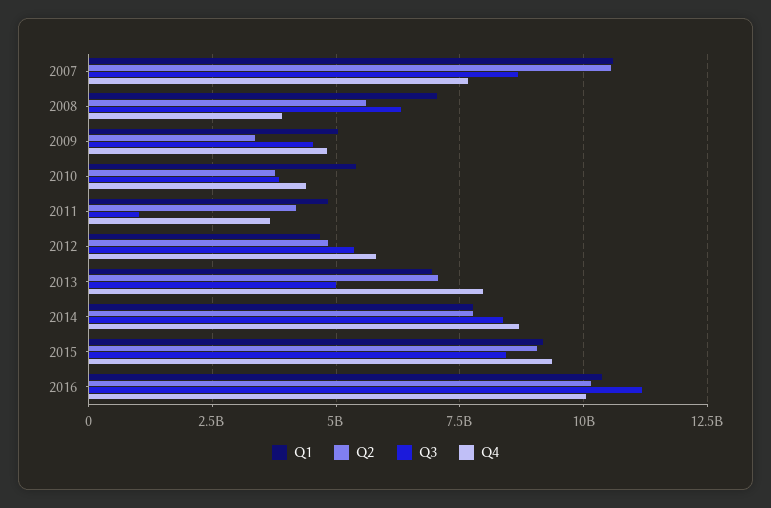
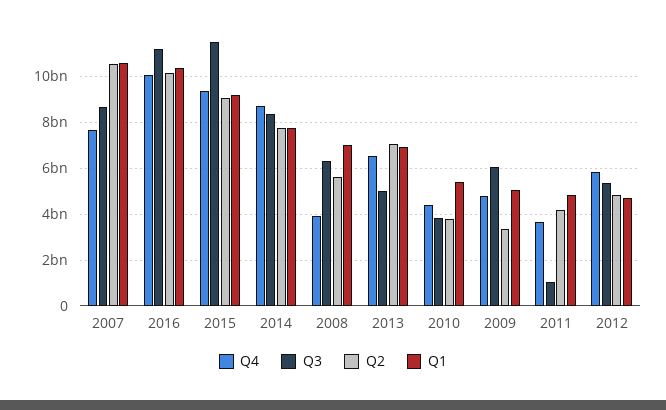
  {
    "Q1": {
      "2007": 10500000000,
      "2008": 7000000000,
      "2009": 5000000000,
      "2010": 5500000000,
      "2011": 4750000000,
      "2012": 4750000000,
      "2013": 7000000000,
      "2014": 7750000000,
      "2015": 9250000000,
      "2016": 10500000000
    },
    "Q2": {
      "2007": 10500000000,
      "2008": 5500000000,
      "2009": 3250000000,
      "2010": 3750000000,
      "2011": 4250000000,
      "2012": 4750000000,
      "2013": 7000000000,
      "2014": 7750000000,
      "2015": 9000000000,
      "2016": 10250000000
    },
    "Q3": {
      "2007": 8750000000,
      "2008": 6250000000,
-     "2009": 4500000000,
+     "2009": 6000000000,
      "2010": 3750000000,
      "2011": 1000000000,
      "2012": 5250000000,
      "2013": 5000000000,
      "2014": 8250000000,
-     "2015": 8500000000,
+     "2015": 11500000000,
      "2016": 11250000000
    },
    "Q4": {
      "2007": 7750000000,
      "2008": 4000000000,
      "2009": 4750000000,
      "2010": 4500000000,
      "2011": 3750000000,
      "2012": 5750000000,
-     "2013": 8000000000,
+     "2013": 6500000000,
      "2014": 8750000000,
      "2015": 9250000000,
      "2016": 10000000000
    }
  }

